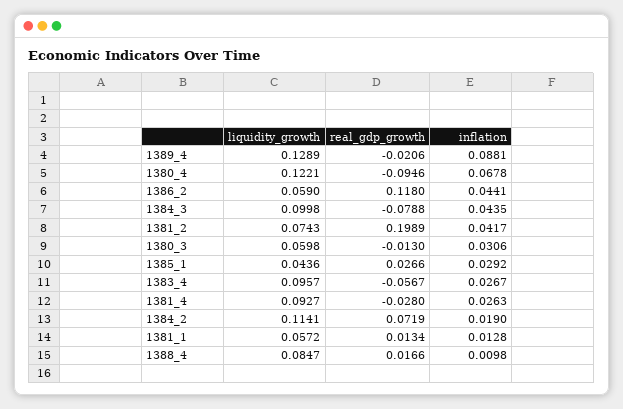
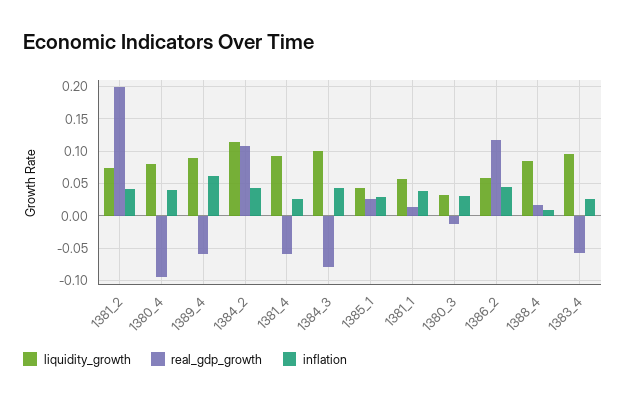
  {
    "liquidity_growth": {
-     "1389_4": 0.1289,
+     "1389_4": 0.09,
-     "1380_4": 0.1221,
+     "1380_4": 0.08,
      "1386_2": 0.059,
      "1384_3": 0.0998,
      "1381_2": 0.0743,
-     "1380_3": 0.0598,
+     "1380_3": 0.03,
      "1385_1": 0.0436,
      "1383_4": 0.0957,
      "1381_4": 0.0927,
      "1384_2": 0.1141,
      "1381_1": 0.0572,
      "1388_4": 0.0847
    },
    "real_gdp_growth": {
-     "1389_4": -0.0206,
+     "1389_4": -0.06,
      "1380_4": -0.0946,
      "1386_2": 0.118,
      "1384_3": -0.0788,
      "1381_2": 0.1989,
      "1380_3": -0.013,
      "1385_1": 0.0266,
      "1383_4": -0.0567,
-     "1381_4": -0.028,
+     "1381_4": -0.06,
-     "1384_2": 0.0719,
+     "1384_2": 0.11,
      "1381_1": 0.0134,
      "1388_4": 0.0166
    },
    "inflation": {
-     "1389_4": 0.0881,
+     "1389_4": 0.06,
-     "1380_4": 0.0678,
+     "1380_4": 0.04,
      "1386_2": 0.0441,
      "1384_3": 0.0435,
      "1381_2": 0.0417,
      "1380_3": 0.0306,
      "1385_1": 0.0292,
      "1383_4": 0.0267,
      "1381_4": 0.0263,
-     "1384_2": 0.019,
+     "1384_2": 0.04,
-     "1381_1": 0.0128,
+     "1381_1": 0.04,
      "1388_4": 0.0098
    }
  }

